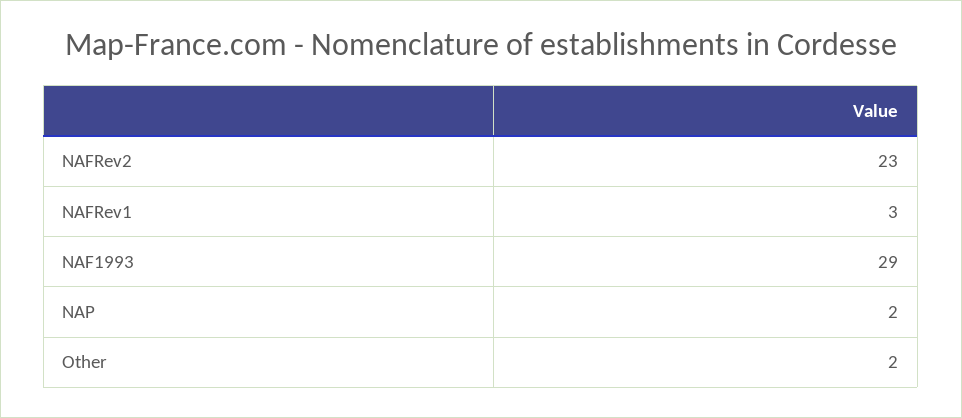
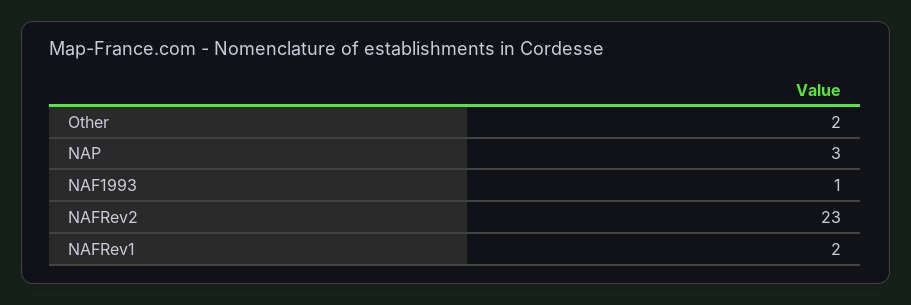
  {
    "NAFRev2": 23,
-   "NAFRev1": 3,
+   "NAFRev1": 2,
-   "NAF1993": 29,
+   "NAF1993": 1,
-   "NAP": 2,
+   "NAP": 3,
    "Other": 2
  }

